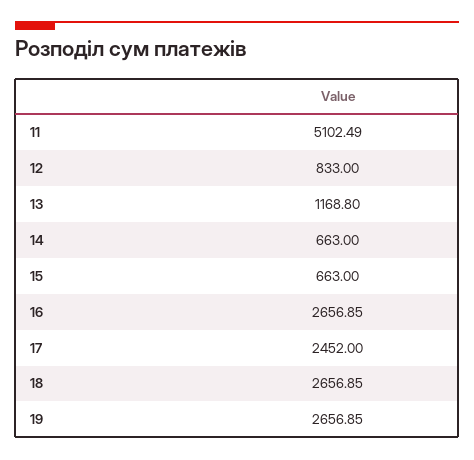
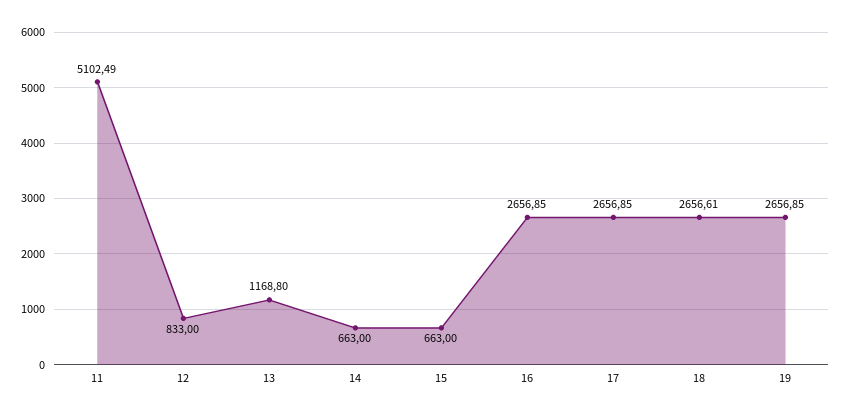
  {
    "11": 5102.49,
    "12": 833,
    "13": 1168.8,
    "14": 663,
    "15": 663,
    "16": 2656.85,
-   "17": 2452,
+   "17": 2656.85,
-   "18": 2656.85,
+   "18": 2656.61,
    "19": 2656.85
  }

